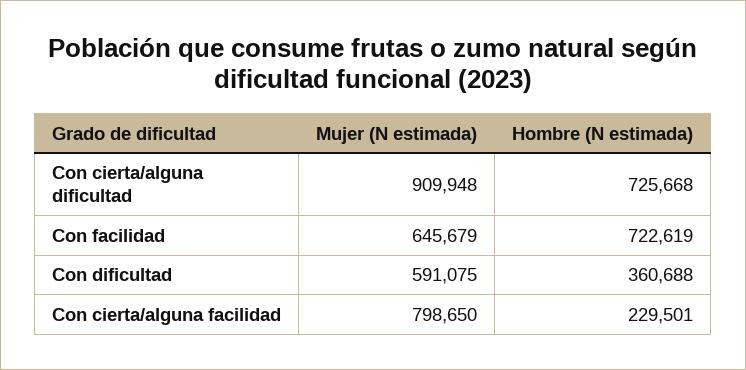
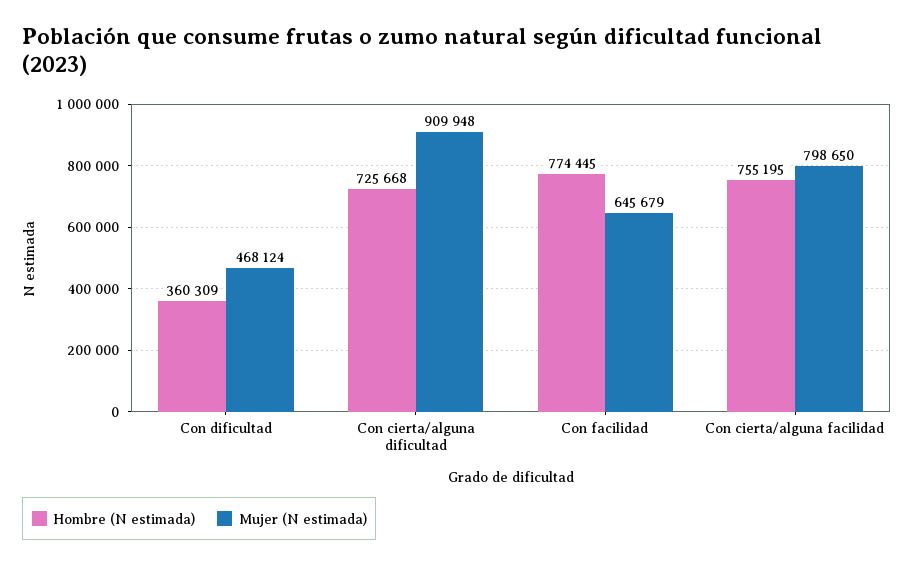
  {
    "Mujer (N estimada)": {
      "Con cierta/alguna dificultad": 909948,
      "Con facilidad": 645679,
-     "Con dificultad": 591075,
+     "Con dificultad": 468124,
      "Con cierta/alguna facilidad": 798650
    },
    "Hombre (N estimada)": {
      "Con cierta/alguna dificultad": 725668,
-     "Con facilidad": 722619,
+     "Con facilidad": 774445,
-     "Con dificultad": 360688,
+     "Con dificultad": 360309,
-     "Con cierta/alguna facilidad": 229501
+     "Con cierta/alguna facilidad": 755195
    }
  }

